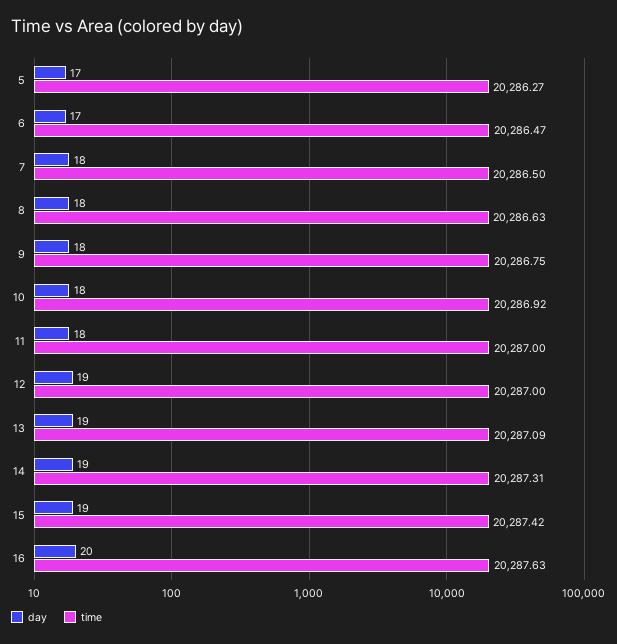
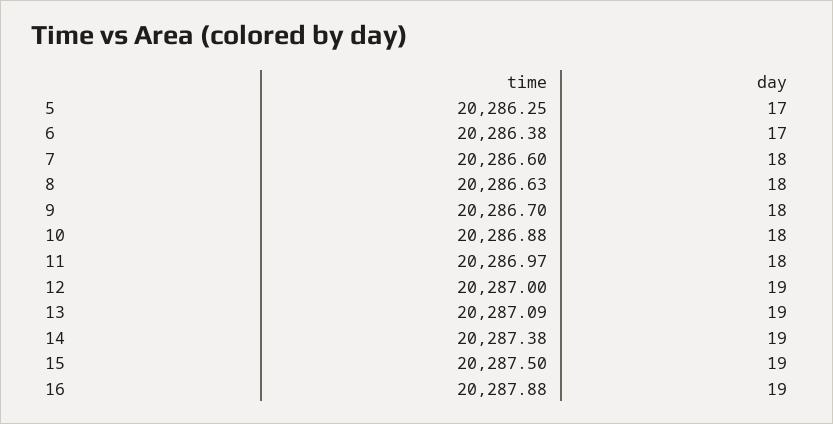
  {
    "day": {
      "5": 17,
      "6": 17,
      "7": 18,
      "8": 18,
      "9": 18,
      "10": 18,
      "11": 18,
      "12": 19,
      "13": 19,
      "14": 19,
      "15": 19,
-     "16": 20
+     "16": 19
    },
    "time": {
-     "5": 20286.27,
+     "5": 20286.25,
-     "6": 20286.47,
+     "6": 20286.38,
-     "7": 20286.5,
+     "7": 20286.6,
      "8": 20286.63,
-     "9": 20286.75,
+     "9": 20286.7,
-     "10": 20286.92,
+     "10": 20286.88,
-     "11": 20287,
+     "11": 20286.97,
      "12": 20287,
      "13": 20287.09,
-     "14": 20287.31,
+     "14": 20287.38,
-     "15": 20287.42,
+     "15": 20287.5,
-     "16": 20287.63
+     "16": 20287.88
    }
  }

